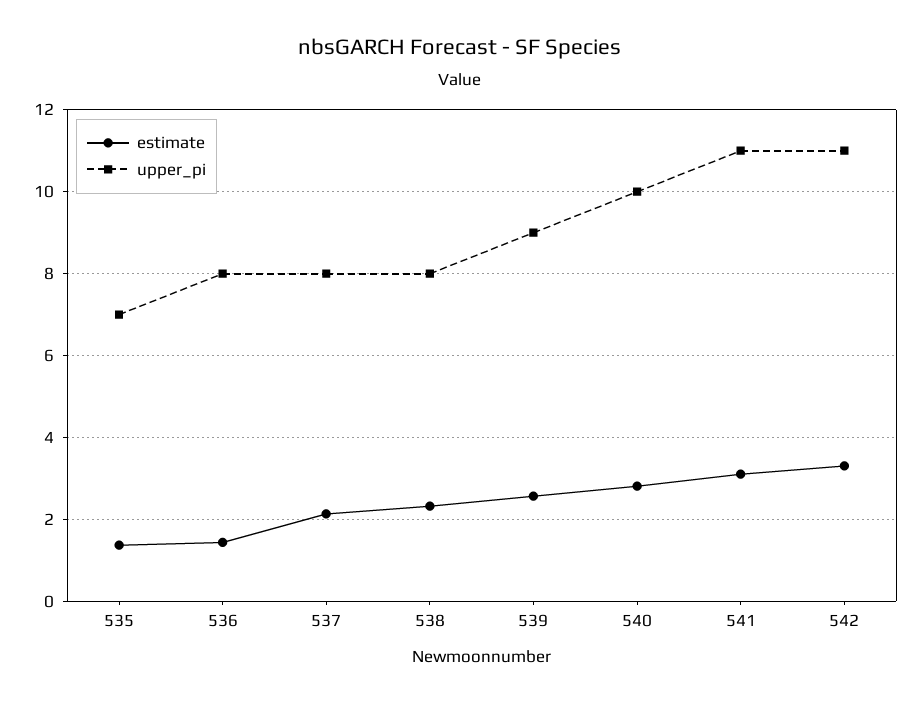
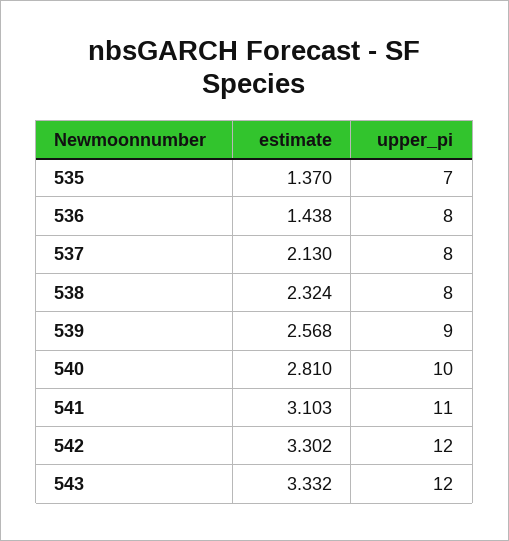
  {
    "estimate": {
      "535": 1.37,
      "536": 1.438,
      "537": 2.13,
      "538": 2.324,
      "539": 2.568,
      "540": 2.81,
      "541": 3.103,
-     "542": 3.302
+     "542": 3.302,
+     "543": 3.332
    },
    "upper_pi": {
      "535": 7,
      "536": 8,
      "537": 8,
      "538": 8,
      "539": 9,
      "540": 10,
      "541": 11,
-     "542": 11
+     "542": 12,
+     "543": 12
    }
  }

